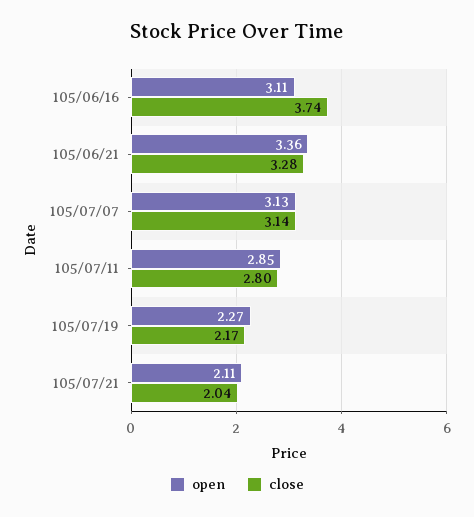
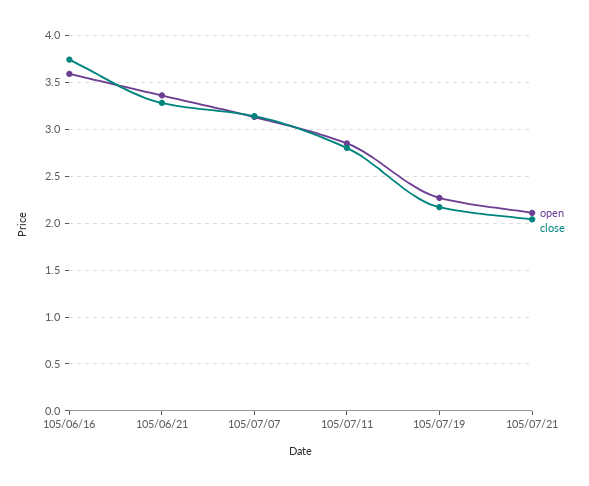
  {
    "open": {
-     "105/06/16": 3.11,
+     "105/06/16": 3.6,
      "105/06/21": 3.36,
      "105/07/07": 3.13,
      "105/07/11": 2.85,
      "105/07/19": 2.27,
      "105/07/21": 2.11
    },
    "close": {
      "105/06/16": 3.74,
      "105/06/21": 3.28,
      "105/07/07": 3.14,
      "105/07/11": 2.8,
      "105/07/19": 2.17,
      "105/07/21": 2.04
    }
  }

